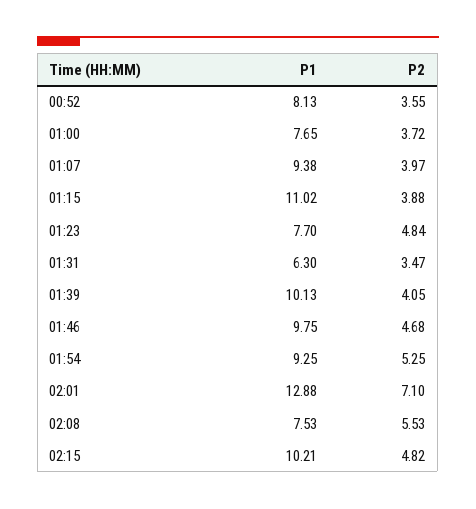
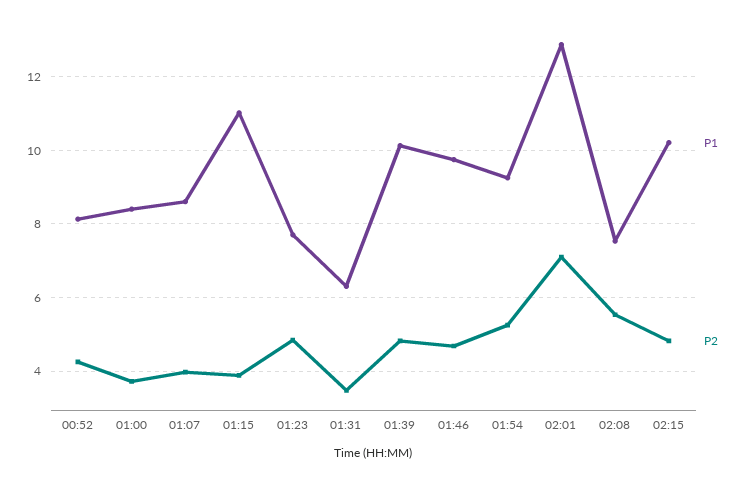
  {
    "P1": {
      "00:52": 8.13,
-     "01:00": 7.65,
+     "01:00": 8.4,
-     "01:07": 9.38,
+     "01:07": 8.6,
      "01:15": 11.02,
      "01:23": 7.7,
      "01:31": 6.3,
      "01:39": 10.13,
      "01:46": 9.75,
      "01:54": 9.25,
      "02:01": 12.88,
      "02:08": 7.53,
      "02:15": 10.21
    },
    "P2": {
-     "00:52": 3.55,
+     "00:52": 4.2,
      "01:00": 3.72,
      "01:07": 3.97,
      "01:15": 3.88,
      "01:23": 4.84,
      "01:31": 3.47,
-     "01:39": 4.05,
+     "01:39": 4.8,
      "01:46": 4.68,
      "01:54": 5.25,
      "02:01": 7.1,
      "02:08": 5.53,
      "02:15": 4.82
    }
  }

